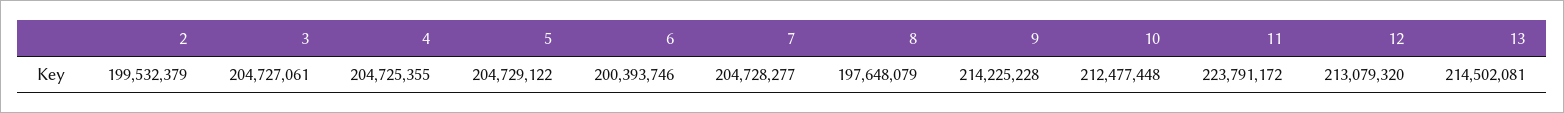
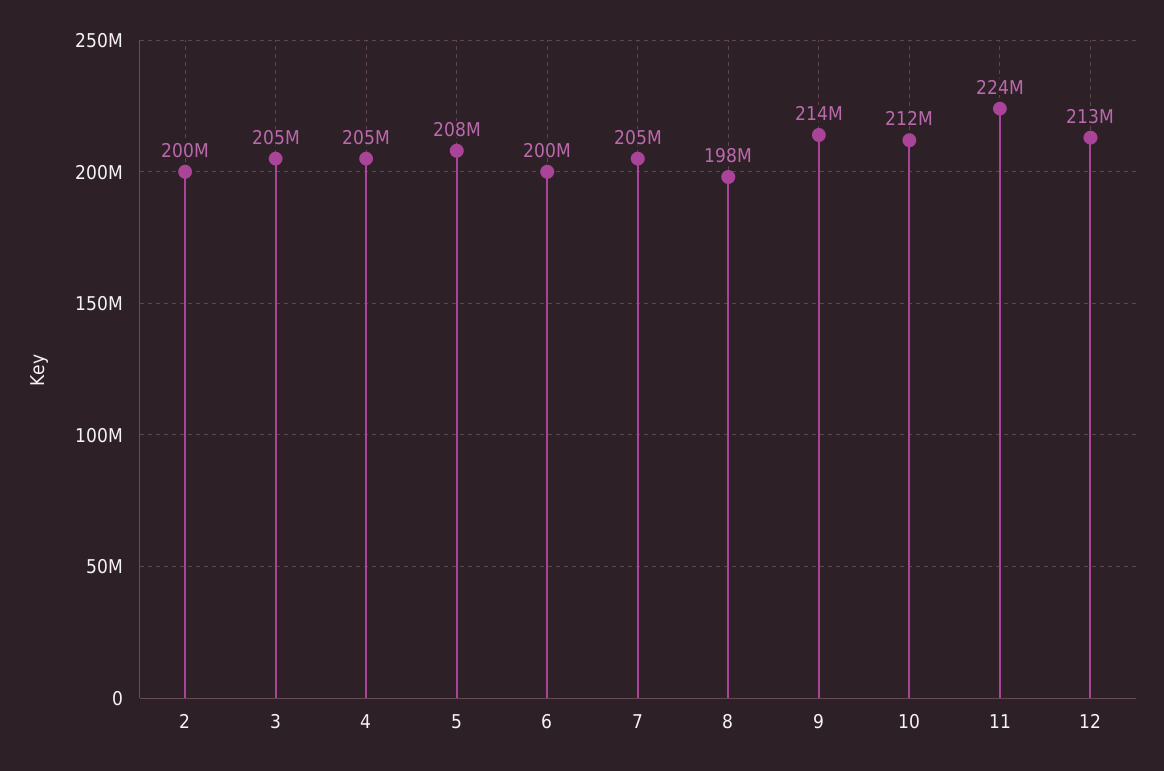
  {
    "2": 199532379,
    "3": 204727061,
    "4": 204725355,
-   "5": 204729122,
+   "5": 208000000,
    "6": 200393746,
    "7": 204728277,
    "8": 197648079,
    "9": 214225228,
    "10": 212477448,
    "11": 223791172,
-   "12": 213079320,
+   "12": 213079320
-   "13": 214502081
  }

